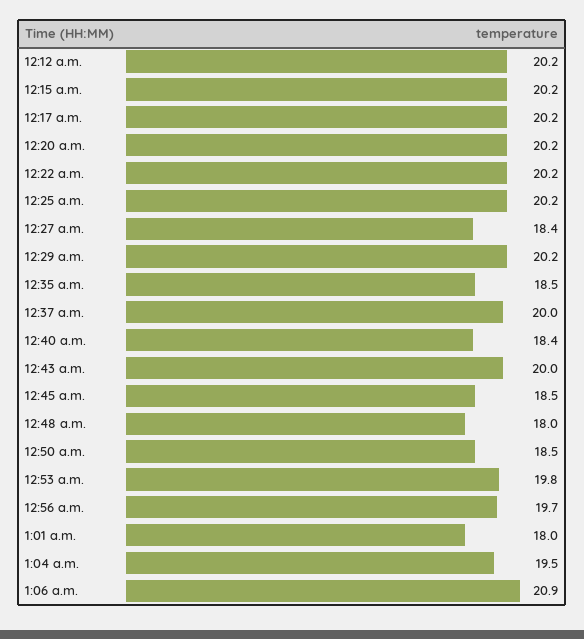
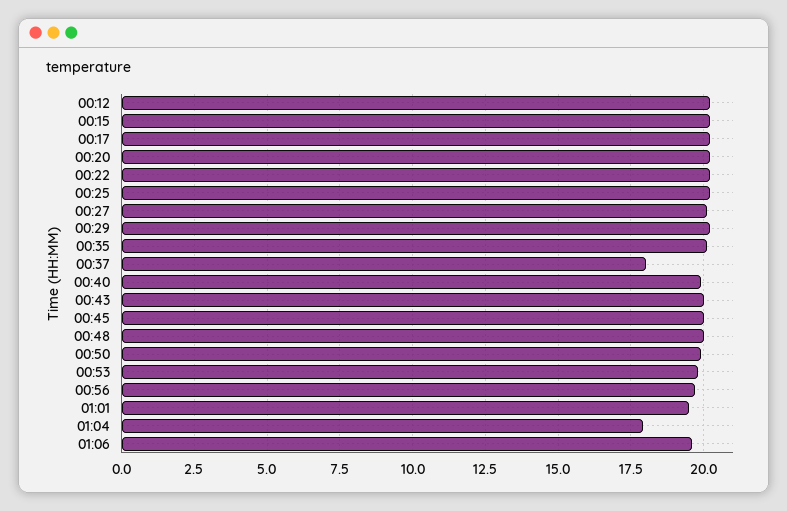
  {
    "12:12 a.m.": 20.2,
    "12:15 a.m.": 20.2,
    "12:17 a.m.": 20.2,
    "12:20 a.m.": 20.2,
    "12:22 a.m.": 20.2,
    "12:25 a.m.": 20.2,
-   "12:27 a.m.": 18.4,
+   "12:27 a.m.": 20,
    "12:29 a.m.": 20.2,
-   "12:35 a.m.": 18.5,
+   "12:35 a.m.": 20,
-   "12:37 a.m.": 20,
+   "12:37 a.m.": 18,
-   "12:40 a.m.": 18.4,
+   "12:40 a.m.": 20,
    "12:43 a.m.": 20,
-   "12:45 a.m.": 18.5,
+   "12:45 a.m.": 20,
-   "12:48 a.m.": 18,
+   "12:48 a.m.": 20,
-   "12:50 a.m.": 18.5,
+   "12:50 a.m.": 20,
    "12:53 a.m.": 19.8,
    "12:56 a.m.": 19.7,
-   "1:01 a.m.": 18,
+   "1:01 a.m.": 19.5,
-   "1:04 a.m.": 19.5,
+   "1:04 a.m.": 18,
-   "1:06 a.m.": 20.9
+   "1:06 a.m.": 19.5
  }

